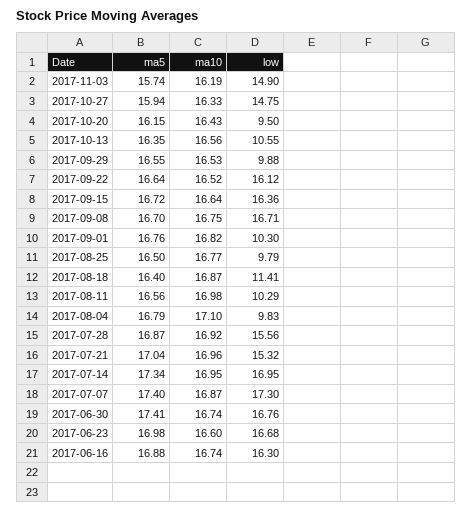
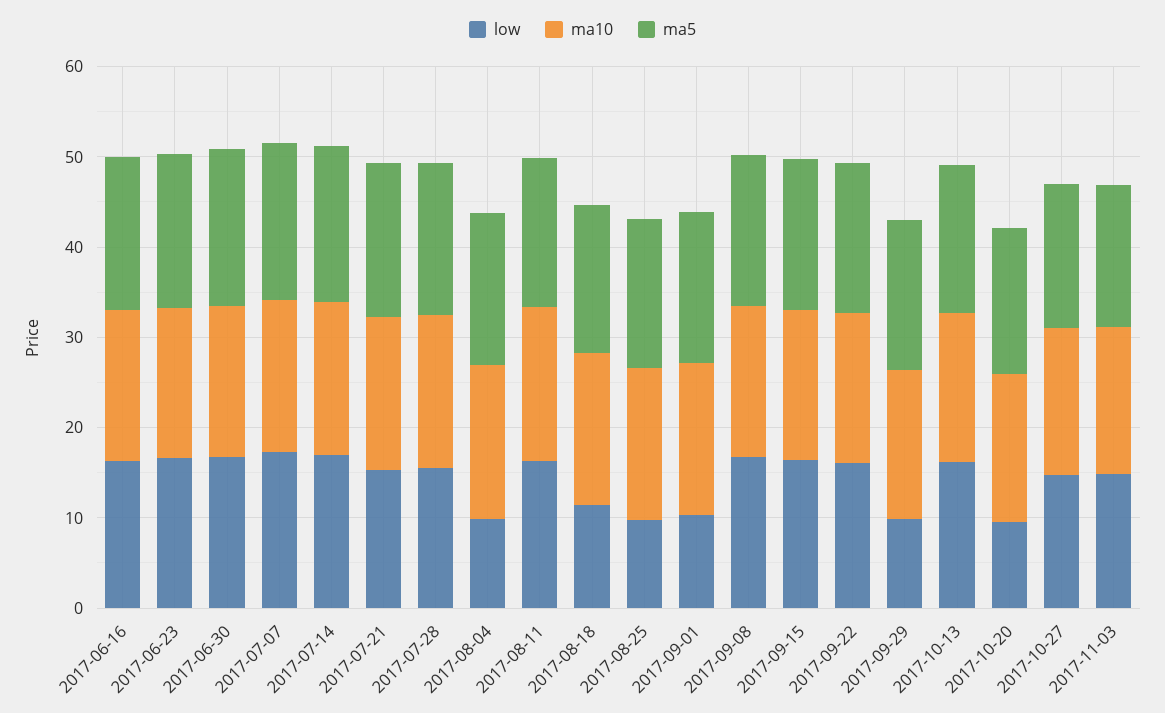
  {
    "ma5": {
      "2017-11-03": 15.74,
      "2017-10-27": 15.94,
      "2017-10-20": 16.15,
      "2017-10-13": 16.35,
      "2017-09-29": 16.55,
      "2017-09-22": 16.64,
      "2017-09-15": 16.72,
      "2017-09-08": 16.7,
      "2017-09-01": 16.76,
      "2017-08-25": 16.5,
      "2017-08-18": 16.4,
      "2017-08-11": 16.56,
      "2017-08-04": 16.79,
      "2017-07-28": 16.87,
      "2017-07-21": 17.04,
      "2017-07-14": 17.34,
      "2017-07-07": 17.4,
      "2017-06-30": 17.41,
      "2017-06-23": 16.98,
      "2017-06-16": 16.88
    },
    "ma10": {
      "2017-11-03": 16.19,
      "2017-10-27": 16.33,
      "2017-10-20": 16.43,
      "2017-10-13": 16.56,
      "2017-09-29": 16.53,
      "2017-09-22": 16.52,
      "2017-09-15": 16.64,
      "2017-09-08": 16.75,
      "2017-09-01": 16.82,
      "2017-08-25": 16.77,
      "2017-08-18": 16.87,
      "2017-08-11": 16.98,
      "2017-08-04": 17.1,
      "2017-07-28": 16.92,
      "2017-07-21": 16.96,
      "2017-07-14": 16.95,
      "2017-07-07": 16.87,
      "2017-06-30": 16.74,
      "2017-06-23": 16.6,
      "2017-06-16": 16.74
    },
    "low": {
      "2017-11-03": 14.9,
      "2017-10-27": 14.75,
      "2017-10-20": 9.5,
-     "2017-10-13": 10.55,
+     "2017-10-13": 16,
      "2017-09-29": 9.88,
      "2017-09-22": 16.12,
      "2017-09-15": 16.36,
      "2017-09-08": 16.71,
      "2017-09-01": 10.3,
      "2017-08-25": 9.79,
      "2017-08-18": 11.41,
-     "2017-08-11": 10.29,
+     "2017-08-11": 16,
      "2017-08-04": 9.83,
      "2017-07-28": 15.56,
      "2017-07-21": 15.32,
      "2017-07-14": 16.95,
      "2017-07-07": 17.3,
      "2017-06-30": 16.76,
      "2017-06-23": 16.68,
      "2017-06-16": 16.3
    }
  }

